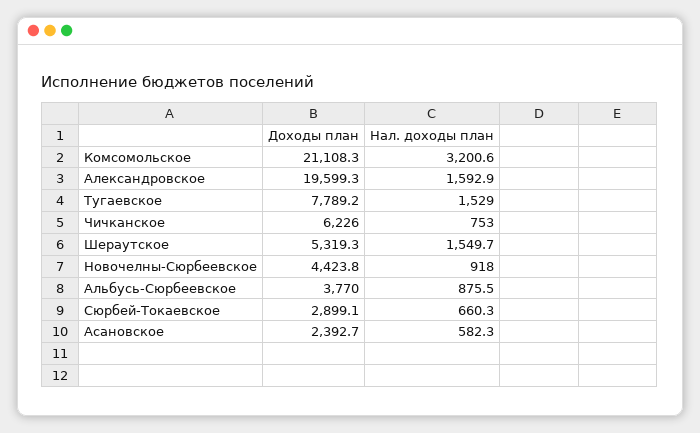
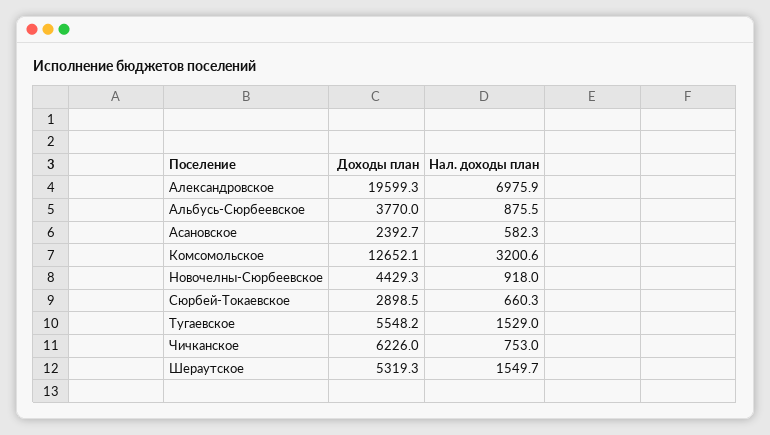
  {
    "Доходы план": {
-     "Комсомольское": 21108.3,
+     "Комсомольское": 12652.1,
      "Александровское": 19599.3,
-     "Тугаевское": 7789.2,
+     "Тугаевское": 5548.2,
      "Чичканское": 6226,
      "Шераутское": 5319.3,
-     "Новочелны-Сюрбеевское": 4423.8,
+     "Новочелны-Сюрбеевское": 4429.3,
      "Альбусь-Сюрбеевское": 3770,
-     "Сюрбей-Токаевское": 2899.1,
+     "Сюрбей-Токаевское": 2898.5,
      "Асановское": 2392.7
    },
    "Нал. доходы план": {
      "Комсомольское": 3200.6,
-     "Александровское": 1592.9,
+     "Александровское": 6975.9,
      "Тугаевское": 1529,
      "Чичканское": 753,
      "Шераутское": 1549.7,
      "Новочелны-Сюрбеевское": 918,
      "Альбусь-Сюрбеевское": 875.5,
      "Сюрбей-Токаевское": 660.3,
      "Асановское": 582.3
    }
  }

